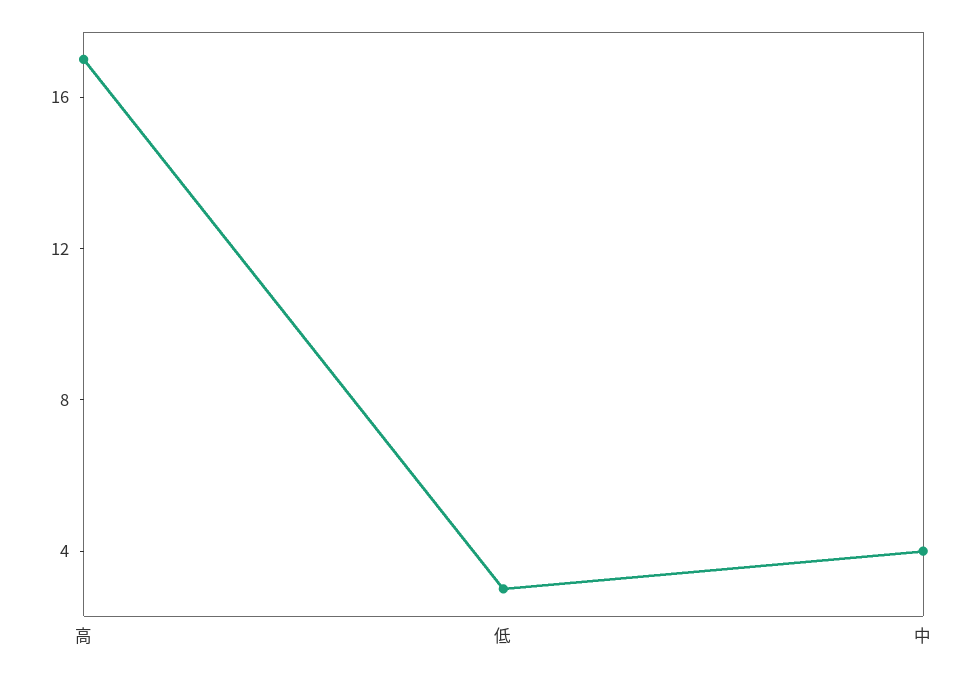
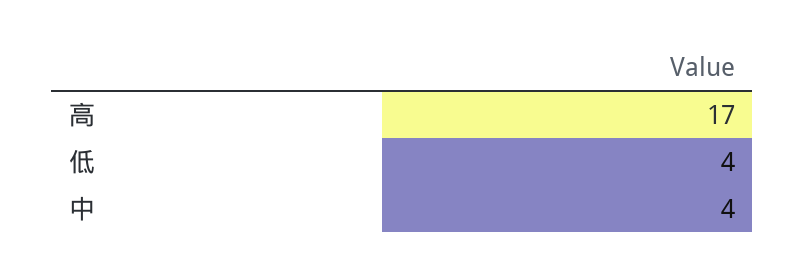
  {
    "高": 17,
-   "低": 3,
+   "低": 4,
    "中": 4
  }

